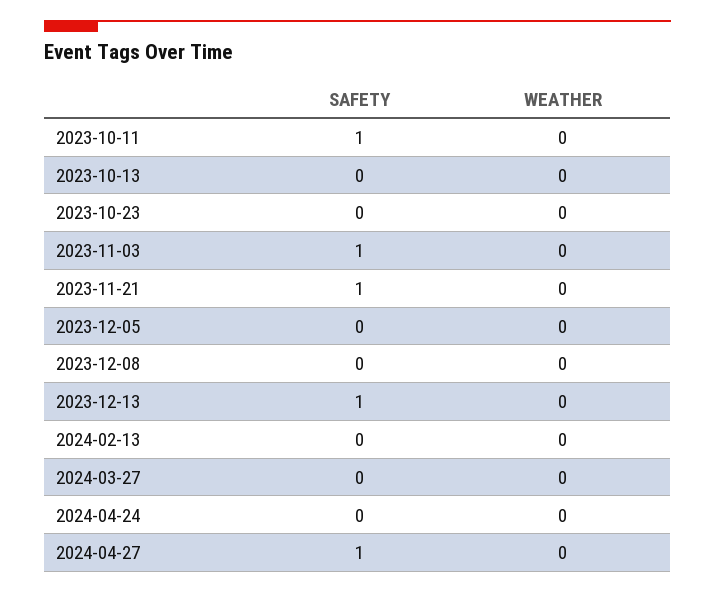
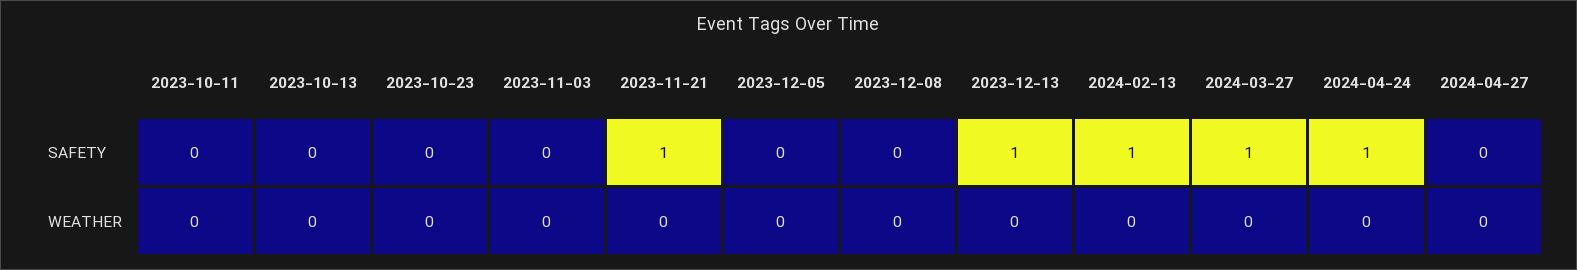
  {
    "SAFETY": {
-     "2023-10-11": 1,
+     "2023-10-11": 0,
      "2023-10-13": 0,
      "2023-10-23": 0,
-     "2023-11-03": 1,
+     "2023-11-03": 0,
      "2023-11-21": 1,
      "2023-12-05": 0,
      "2023-12-08": 0,
      "2023-12-13": 1,
-     "2024-02-13": 0,
+     "2024-02-13": 1,
-     "2024-03-27": 0,
+     "2024-03-27": 1,
-     "2024-04-24": 0,
+     "2024-04-24": 1,
-     "2024-04-27": 1
+     "2024-04-27": 0
    },
    "WEATHER": {
      "2023-10-11": 0,
      "2023-10-13": 0,
      "2023-10-23": 0,
      "2023-11-03": 0,
      "2023-11-21": 0,
      "2023-12-05": 0,
      "2023-12-08": 0,
      "2023-12-13": 0,
      "2024-02-13": 0,
      "2024-03-27": 0,
      "2024-04-24": 0,
      "2024-04-27": 0
    }
  }

